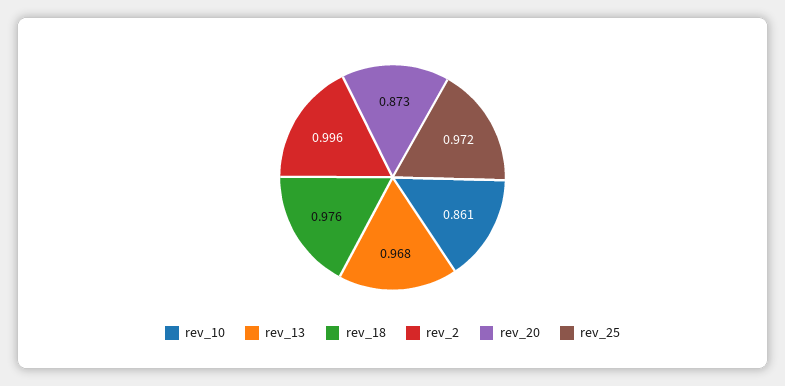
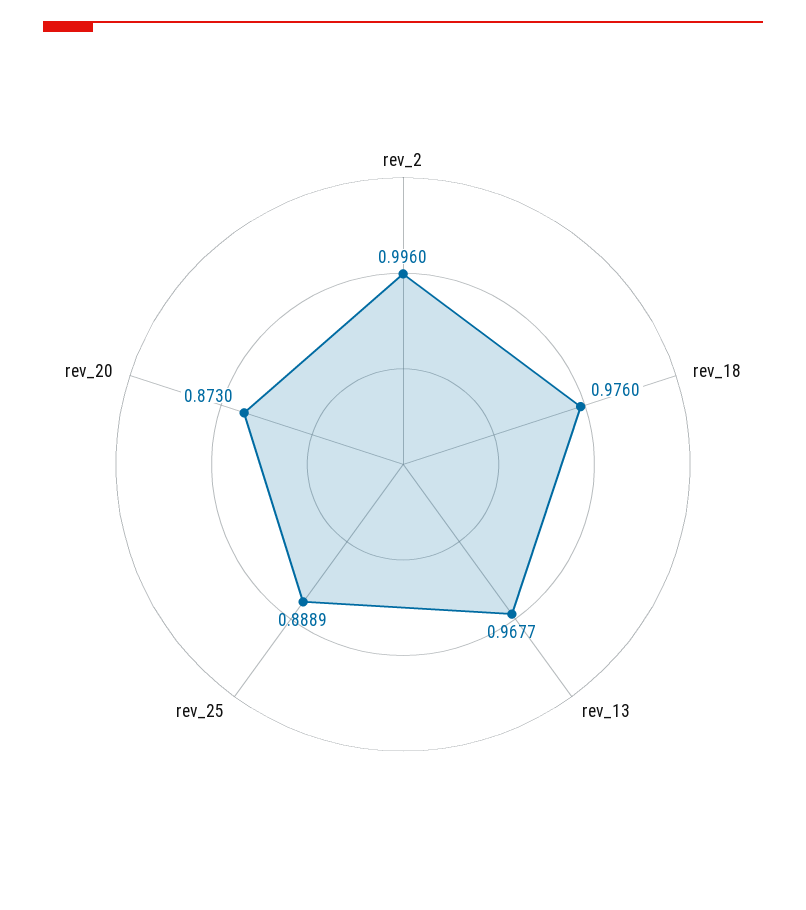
  {
-   "rev_10": 0.861,
    "rev_13": 0.9677,
    "rev_18": 0.976,
    "rev_2": 0.996,
    "rev_20": 0.873,
-   "rev_25": 0.972
+   "rev_25": 0.8889
  }

